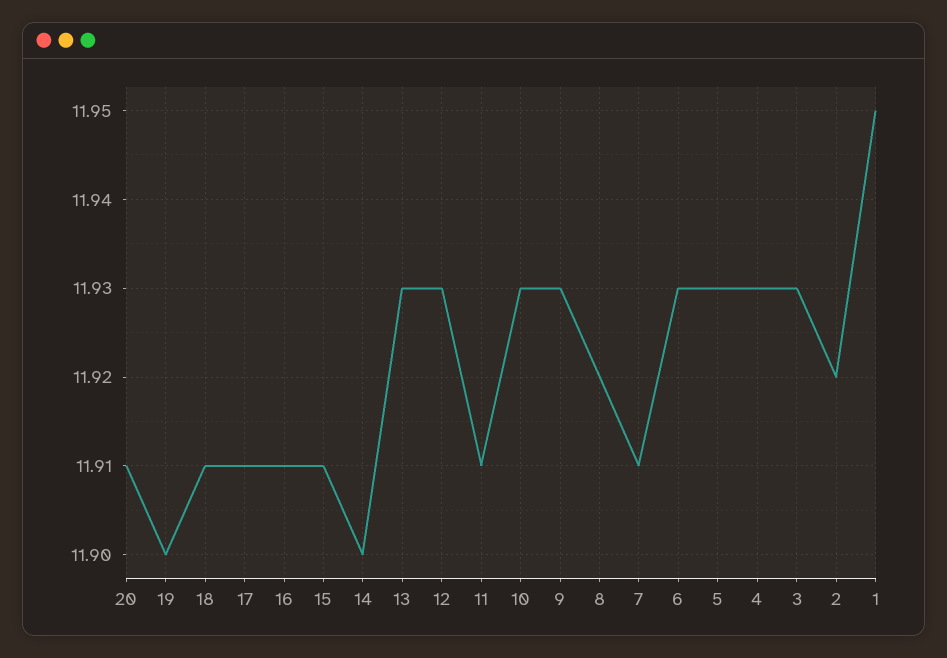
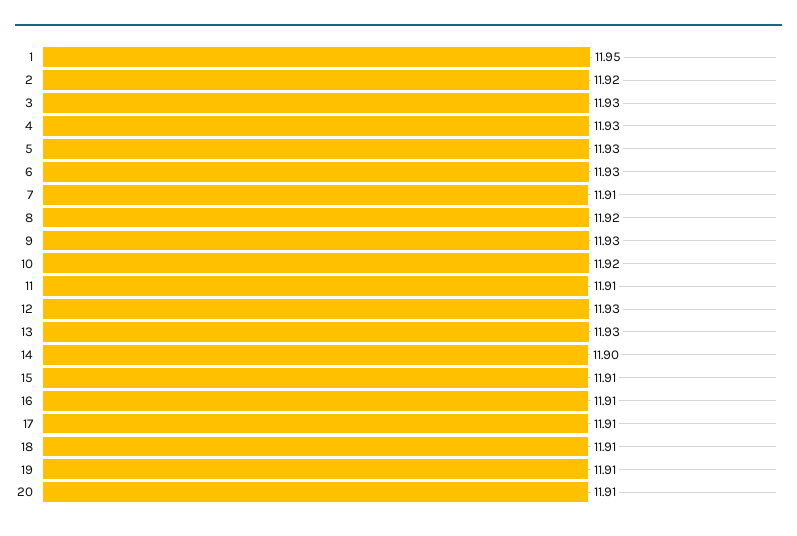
  {
    "20": 11.91,
-   "19": 11.9,
+   "19": 11.91,
    "18": 11.91,
    "17": 11.91,
    "16": 11.91,
    "15": 11.91,
    "14": 11.9,
    "13": 11.93,
    "12": 11.93,
    "11": 11.91,
-   "10": 11.93,
+   "10": 11.92,
    "9": 11.93,
    "8": 11.92,
    "7": 11.91,
    "6": 11.93,
    "5": 11.93,
    "4": 11.93,
    "3": 11.93,
    "2": 11.92,
    "1": 11.95
  }

